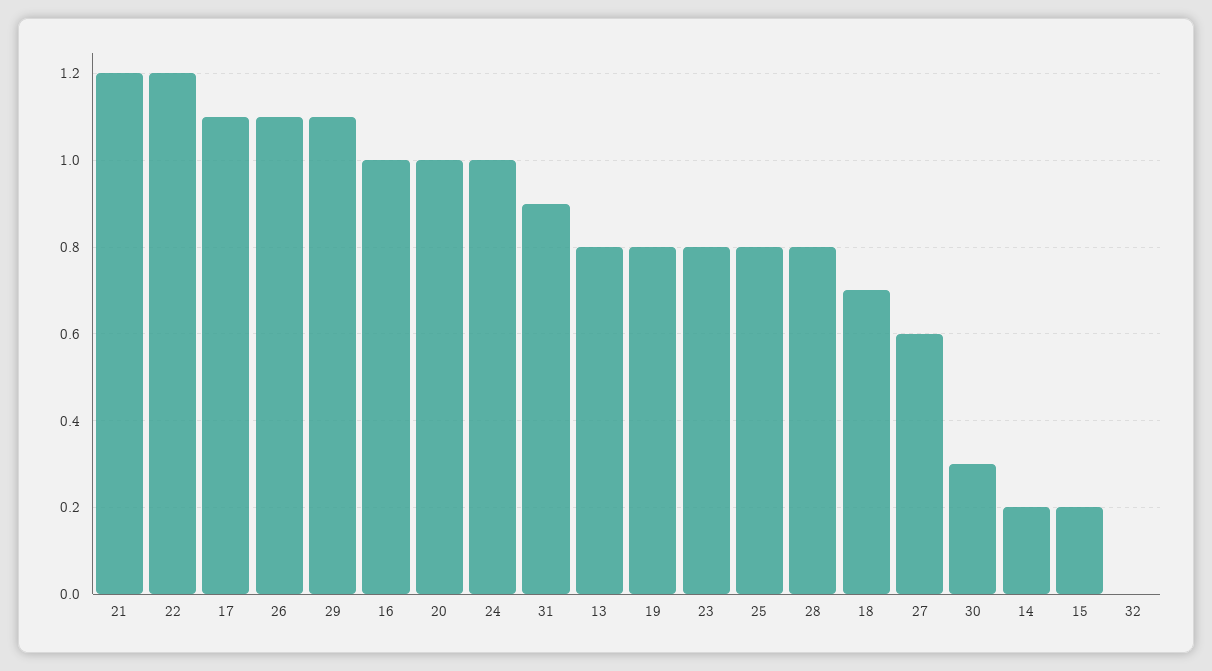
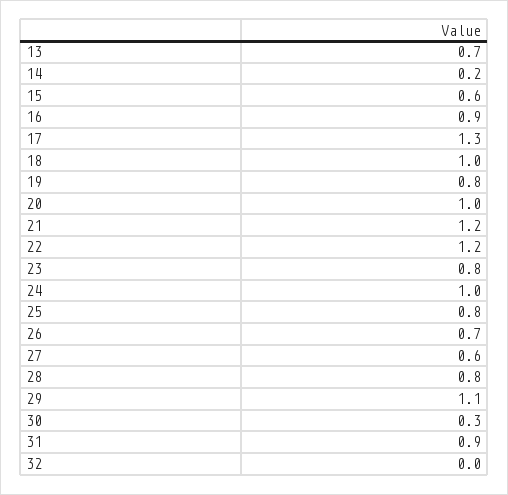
  {
    "21": 1.2,
    "22": 1.2,
-   "17": 1.1,
+   "17": 1.3,
-   "26": 1.1,
+   "26": 0.7,
    "29": 1.1,
-   "16": 1,
+   "16": 0.9,
    "20": 1,
    "24": 1,
    "31": 0.9,
-   "13": 0.8,
+   "13": 0.7,
    "19": 0.8,
    "23": 0.8,
    "25": 0.8,
    "28": 0.8,
-   "18": 0.7,
+   "18": 1,
    "27": 0.6,
    "30": 0.3,
    "14": 0.2,
-   "15": 0.2,
+   "15": 0.6,
    "32": 0
  }

